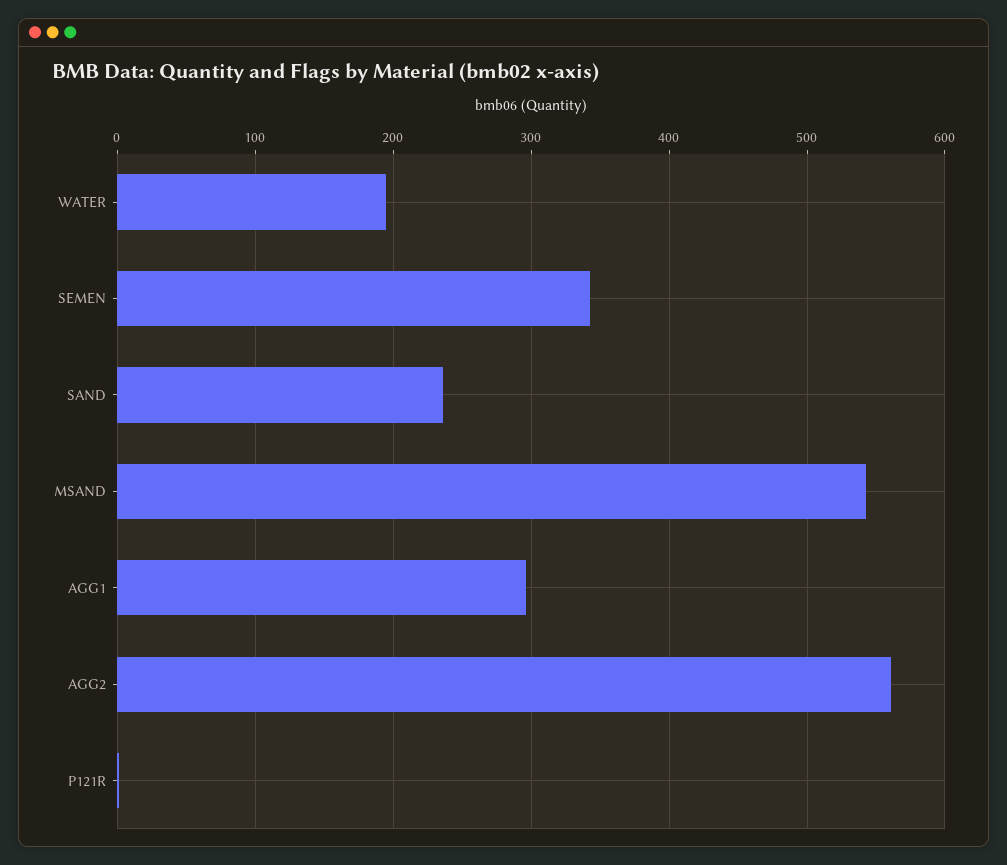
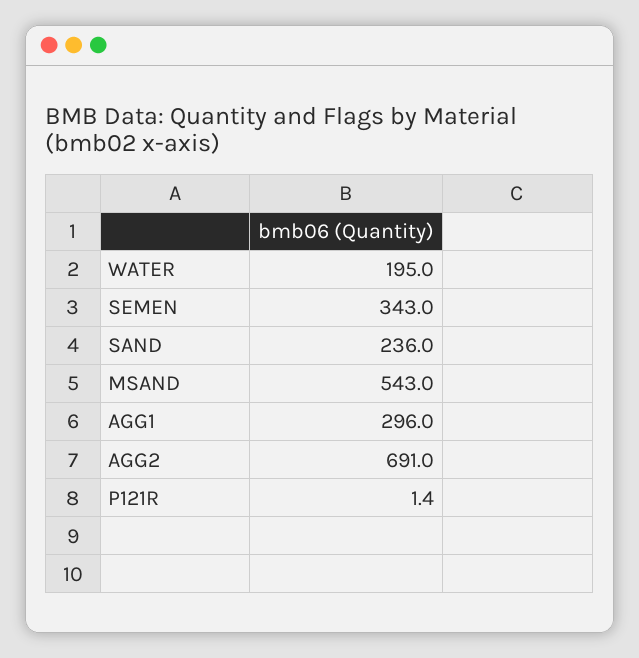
  {
    "WATER": 195,
    "SEMEN": 343,
    "SAND": 236,
    "MSAND": 543,
    "AGG1": 296,
-   "AGG2": 560,
+   "AGG2": 691,
    "P121R": 1.4
  }

